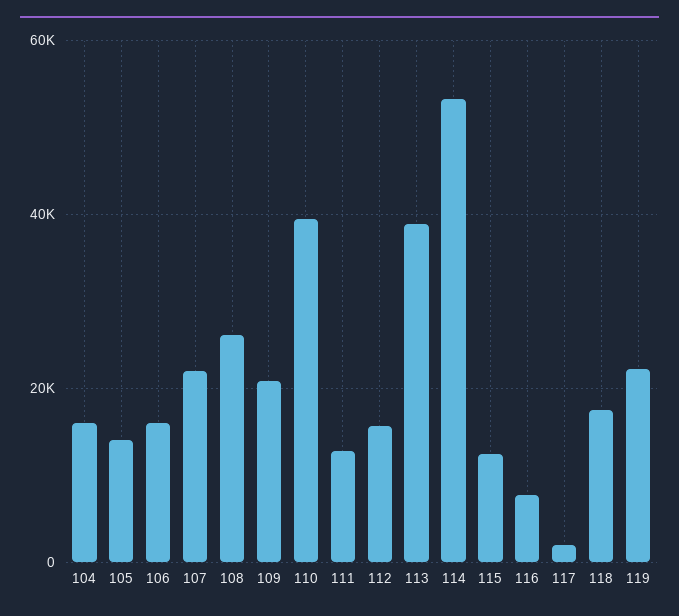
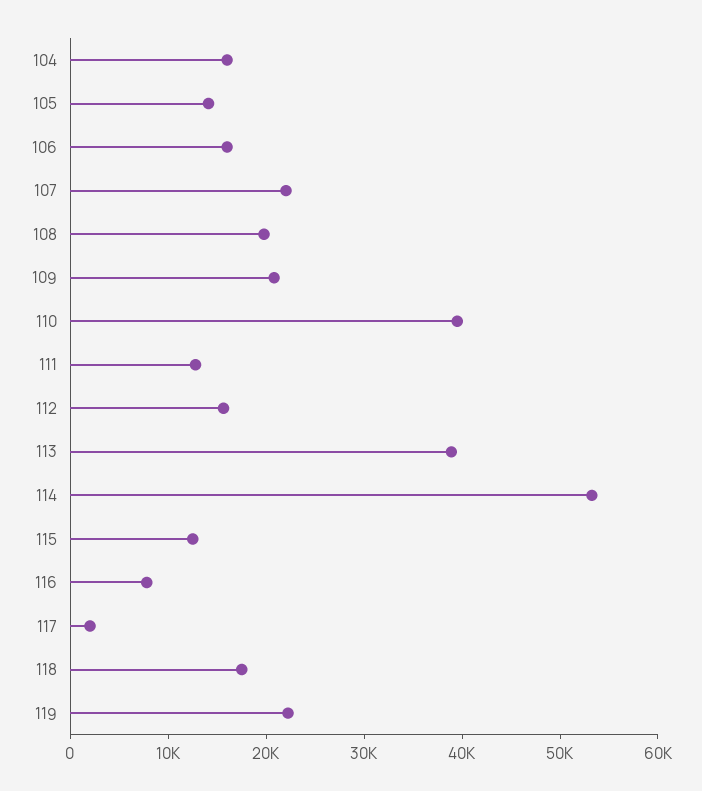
  {
    "104": 16000,
    "105": 14000,
    "106": 16000,
    "107": 22000,
-   "108": 26000,
+   "108": 20000,
    "109": 20000,
    "110": 40000,
    "111": 12000,
    "112": 16000,
    "113": 38000,
    "114": 54000,
    "115": 12000,
    "116": 8000,
    "117": 2000,
    "118": 18000,
    "119": 22000
  }

